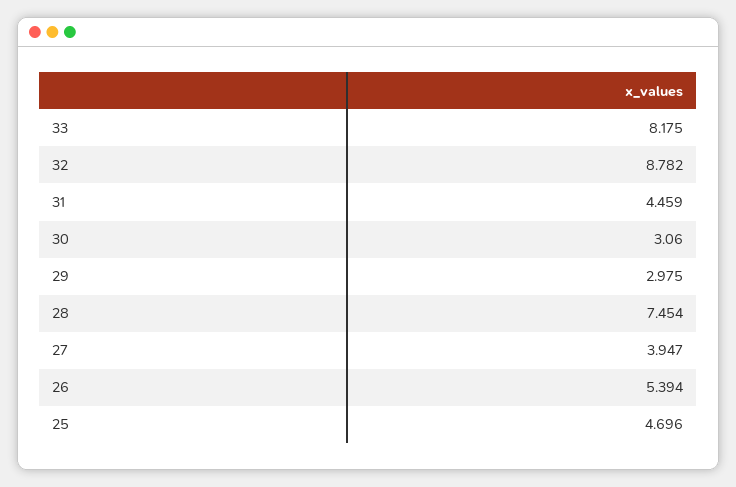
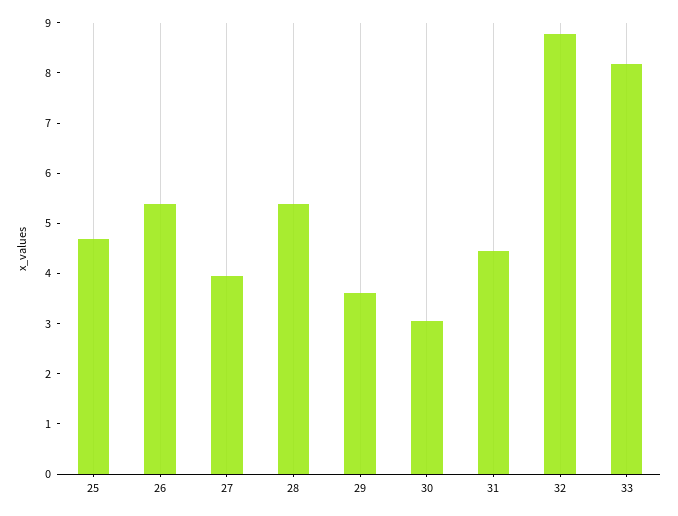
  {
    "33": 8.175,
    "32": 8.782,
    "31": 4.459,
    "30": 3.06,
-   "29": 2.975,
+   "29": 3.6,
-   "28": 7.454,
+   "28": 5.4,
    "27": 3.947,
    "26": 5.394,
    "25": 4.696
  }

